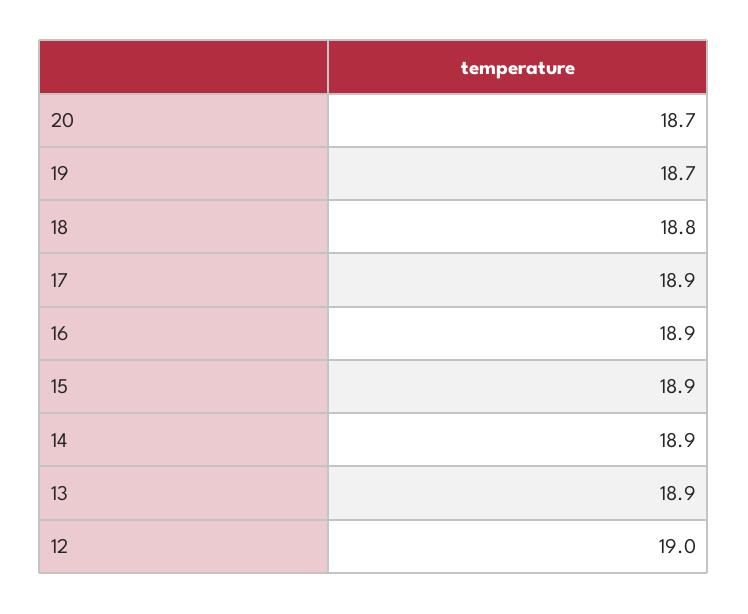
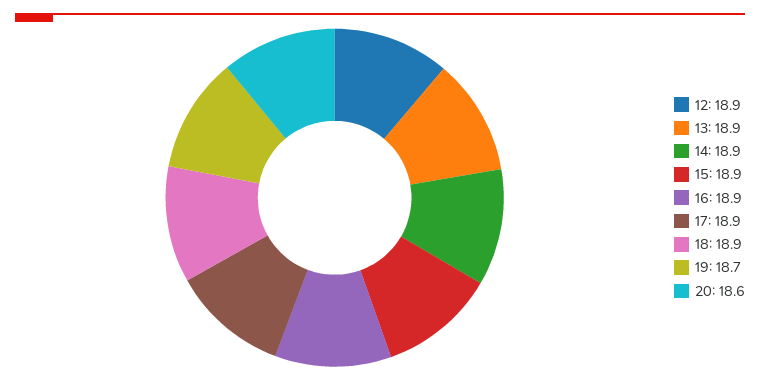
  {
-   "20": 18.7,
+   "20": 18.6,
    "19": 18.7,
-   "18": 18.8,
+   "18": 18.9,
    "17": 18.9,
    "16": 18.9,
    "15": 18.9,
    "14": 18.9,
    "13": 18.9,
-   "12": 19
+   "12": 18.9
  }

